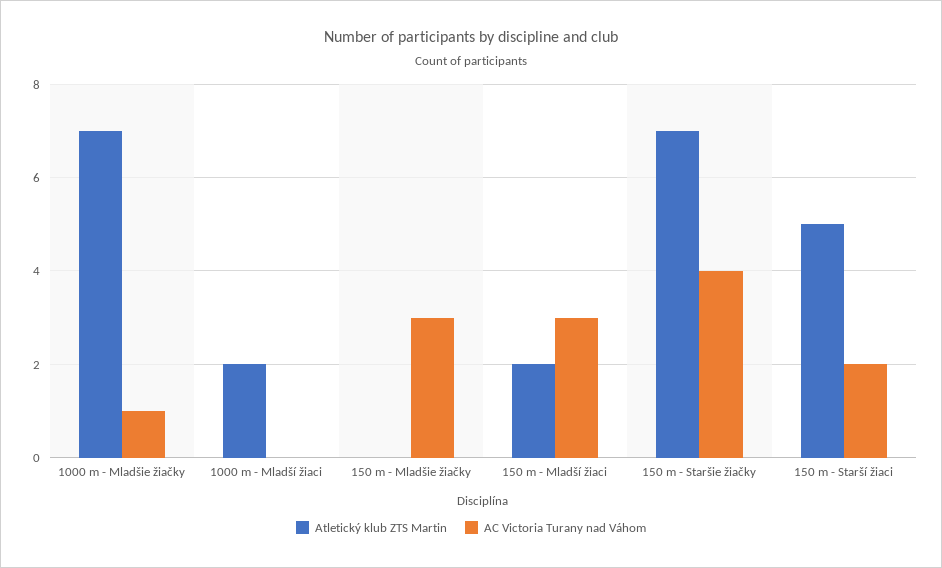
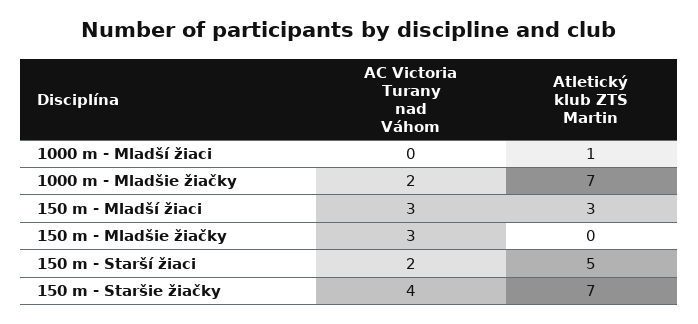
  {
    "Atletický klub ZTS Martin": {
      "1000 m - Mladšie žiačky": 7,
-     "1000 m - Mladší žiaci": 2,
+     "1000 m - Mladší žiaci": 1,
      "150 m - Mladšie žiačky": 0,
-     "150 m - Mladší žiaci": 2,
+     "150 m - Mladší žiaci": 3,
      "150 m - Staršie žiačky": 7,
      "150 m - Starší žiaci": 5
    },
    "AC Victoria Turany nad Váhom": {
-     "1000 m - Mladšie žiačky": 1,
+     "1000 m - Mladšie žiačky": 2,
      "1000 m - Mladší žiaci": 0,
      "150 m - Mladšie žiačky": 3,
      "150 m - Mladší žiaci": 3,
      "150 m - Staršie žiačky": 4,
      "150 m - Starší žiaci": 2
    }
  }

